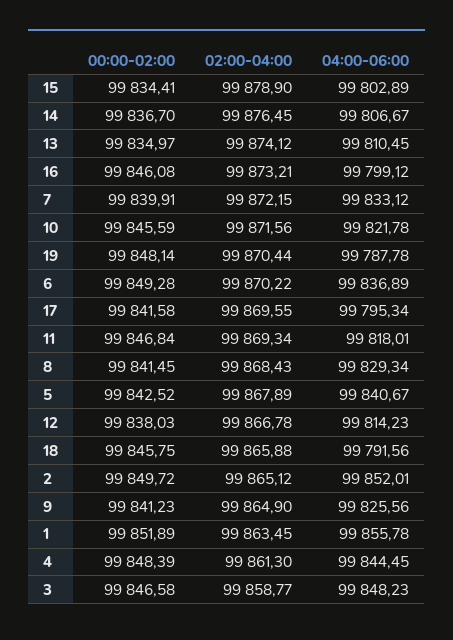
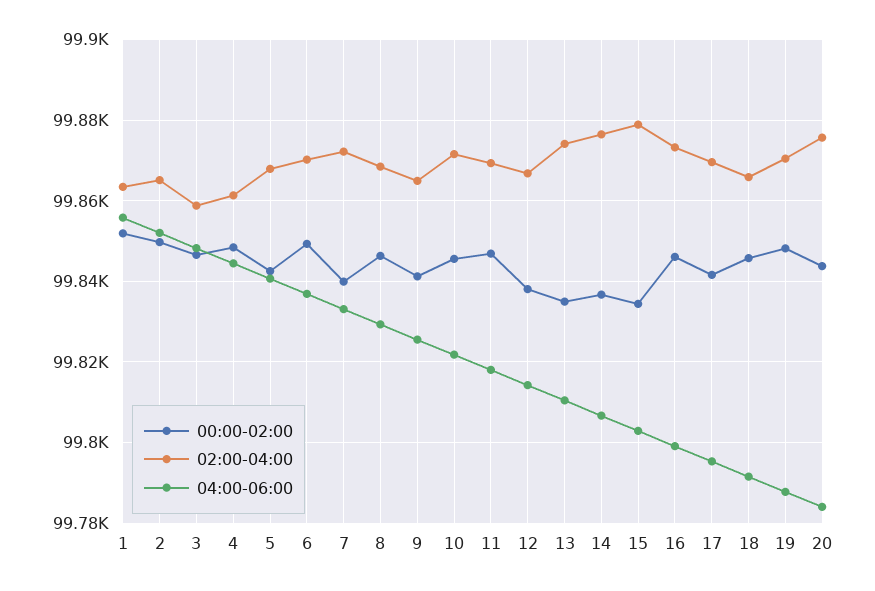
  {
    "00:00-02:00": {
      "15": 99834.41,
      "14": 99836.7,
      "13": 99834.97,
      "16": 99846.08,
      "7": 99839.91,
      "10": 99845.59,
      "19": 99848.14,
      "6": 99849.28,
      "17": 99841.58,
      "11": 99846.84,
-     "8": 99841.45,
+     "8": 99846,
      "5": 99842.52,
      "12": 99838.03,
      "18": 99845.75,
      "2": 99849.72,
      "9": 99841.23,
      "1": 99851.89,
      "4": 99848.39,
-     "3": 99846.58
+     "3": 99846.58,
+     "20": 99844
    },
    "02:00-04:00": {
      "15": 99878.9,
      "14": 99876.45,
      "13": 99874.12,
      "16": 99873.21,
      "7": 99872.15,
      "10": 99871.56,
      "19": 99870.44,
      "6": 99870.22,
      "17": 99869.55,
      "11": 99869.34,
      "8": 99868.43,
      "5": 99867.89,
      "12": 99866.78,
      "18": 99865.88,
      "2": 99865.12,
      "9": 99864.9,
      "1": 99863.45,
      "4": 99861.3,
-     "3": 99858.77
+     "3": 99858.77,
+     "20": 99876
    },
    "04:00-06:00": {
      "15": 99802.89,
      "14": 99806.67,
      "13": 99810.45,
      "16": 99799.12,
      "7": 99833.12,
      "10": 99821.78,
      "19": 99787.78,
      "6": 99836.89,
      "17": 99795.34,
      "11": 99818.01,
      "8": 99829.34,
      "5": 99840.67,
      "12": 99814.23,
      "18": 99791.56,
      "2": 99852.01,
      "9": 99825.56,
      "1": 99855.78,
      "4": 99844.45,
-     "3": 99848.23
+     "3": 99848.23,
+     "20": 99784
    }
  }

